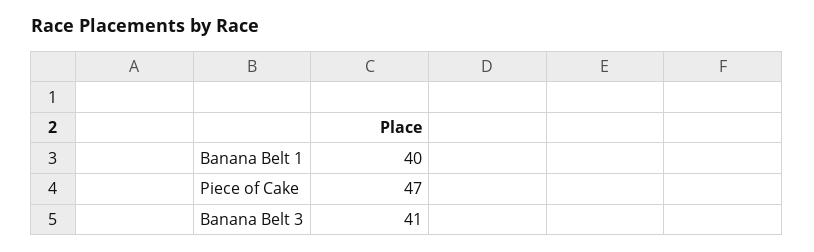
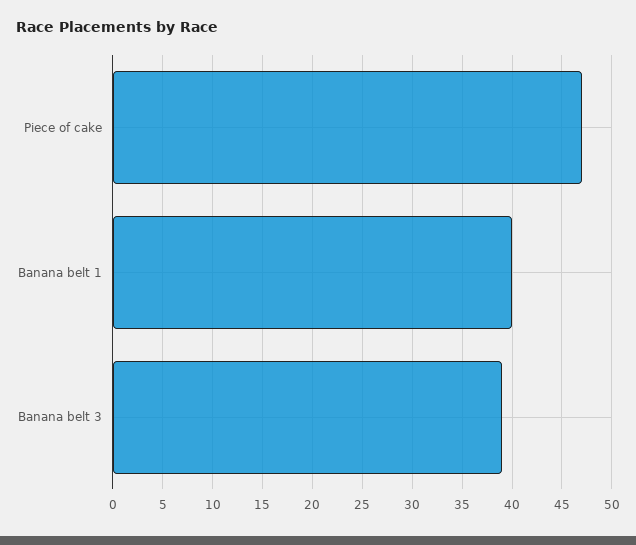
  {
    "Banana Belt 1": 40,
    "Piece of Cake": 47,
-   "Banana Belt 3": 41
+   "Banana Belt 3": 39
  }

